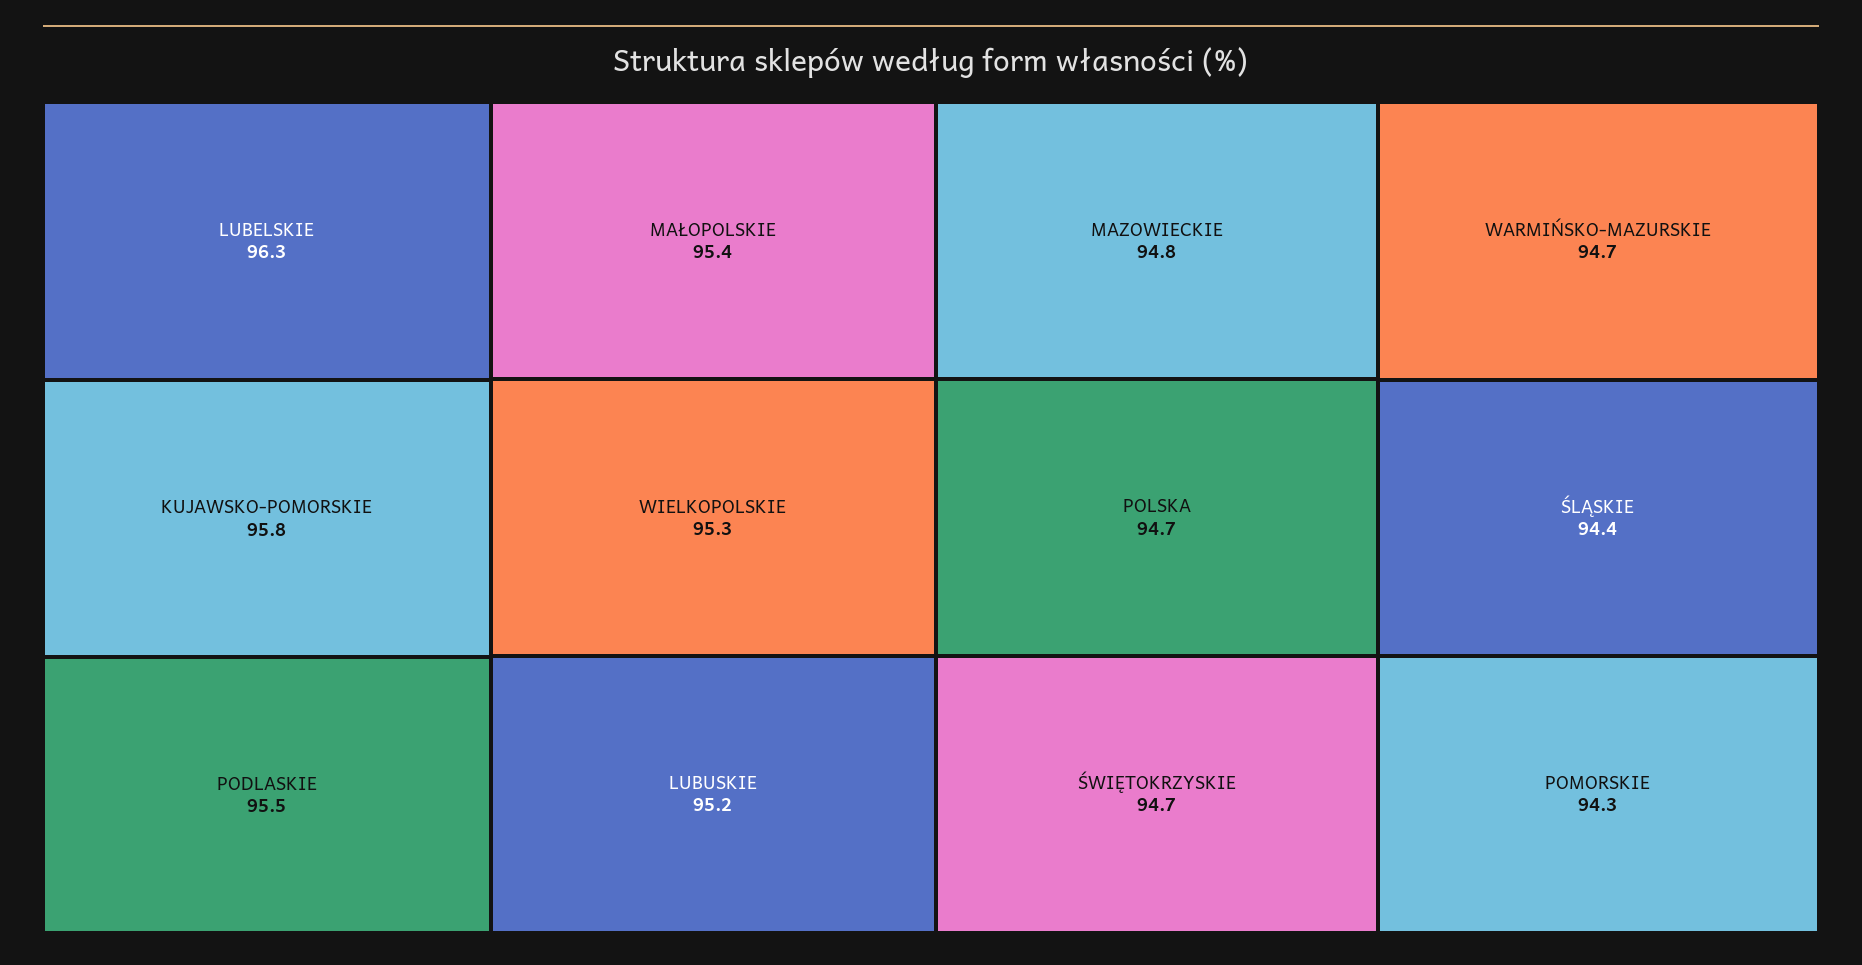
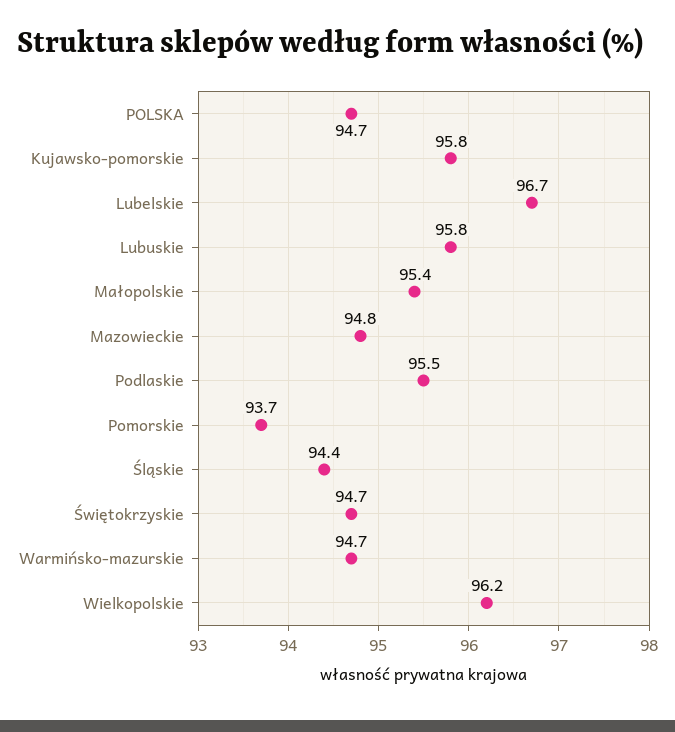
  {
-   "LUBELSKIE": 96.3,
+   "LUBELSKIE": 96.7,
    "KUJAWSKO-POMORSKIE": 95.8,
    "PODLASKIE": 95.5,
    "MAŁOPOLSKIE": 95.4,
-   "WIELKOPOLSKIE": 95.3,
+   "WIELKOPOLSKIE": 96.2,
-   "LUBUSKIE": 95.2,
+   "LUBUSKIE": 95.8,
    "MAZOWIECKIE": 94.8,
    "POLSKA": 94.7,
    "ŚWIĘTOKRZYSKIE": 94.7,
    "WARMIŃSKO-MAZURSKIE": 94.7,
    "ŚLĄSKIE": 94.4,
-   "POMORSKIE": 94.3
+   "POMORSKIE": 93.7
  }

